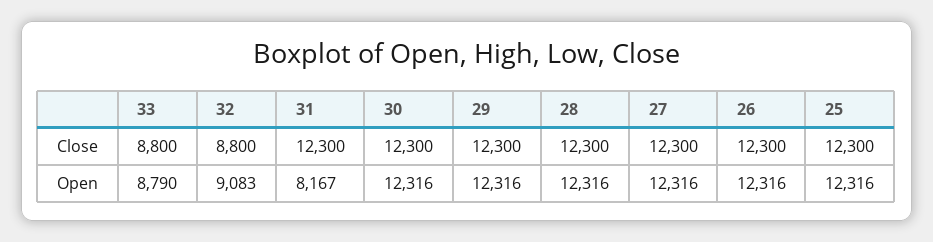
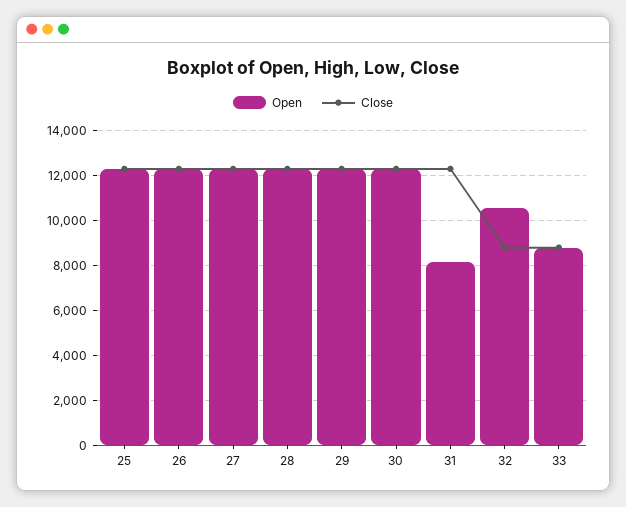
  {
    "Close": {
      "33": 8800,
      "32": 8800,
      "31": 12300,
      "30": 12300,
      "29": 12300,
      "28": 12300,
      "27": 12300,
      "26": 12300,
      "25": 12300
    },
    "Open": {
      "33": 8790,
-     "32": 9083,
+     "32": 10500,
      "31": 8167,
      "30": 12316,
      "29": 12316,
      "28": 12316,
      "27": 12316,
      "26": 12316,
      "25": 12316
    }
  }

